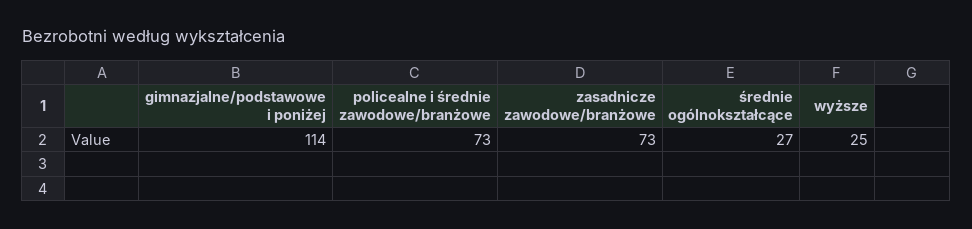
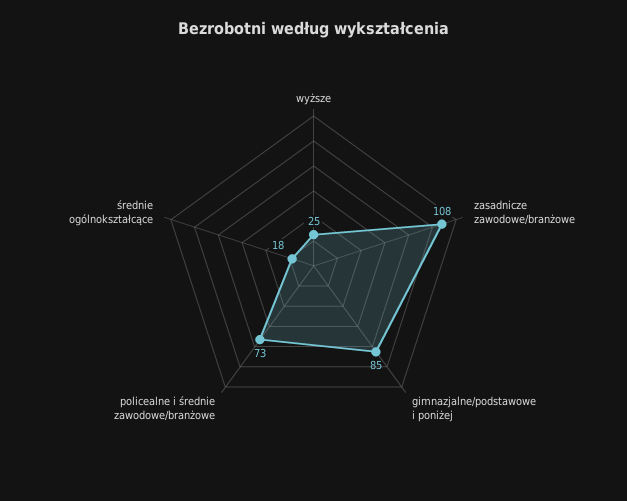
  {
-   "gimnazjalne/podstawowe i poniżej": 114,
+   "gimnazjalne/podstawowe i poniżej": 85,
    "policealne i średnie zawodowe/branżowe": 73,
-   "zasadnicze zawodowe/branżowe": 73,
+   "zasadnicze zawodowe/branżowe": 108,
-   "średnie ogólnokształcące": 27,
+   "średnie ogólnokształcące": 18,
    "wyższe": 25
  }

